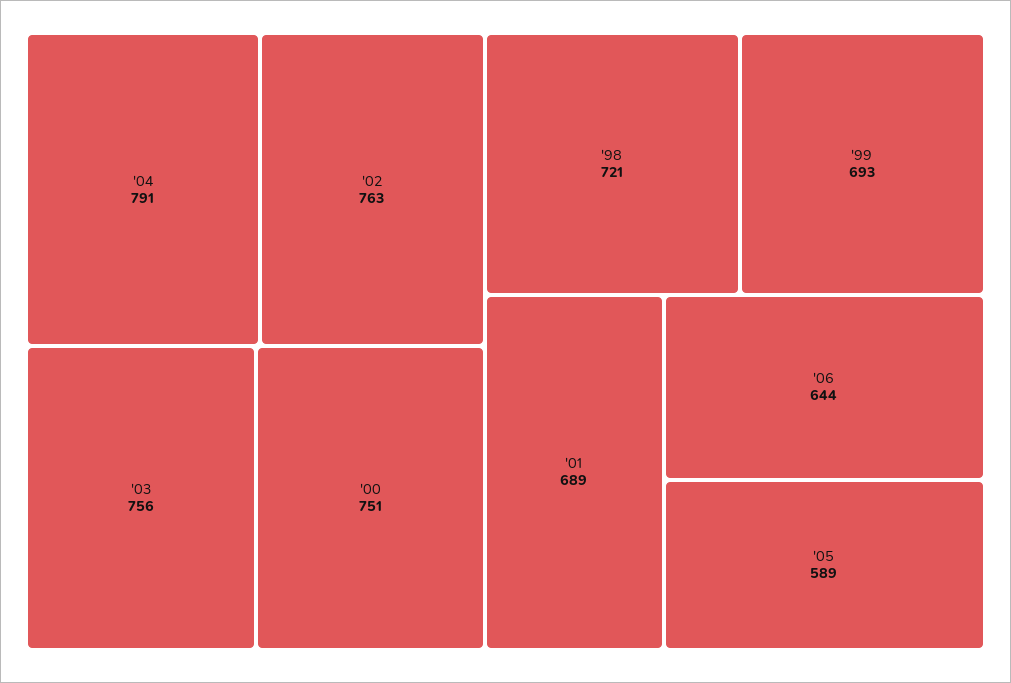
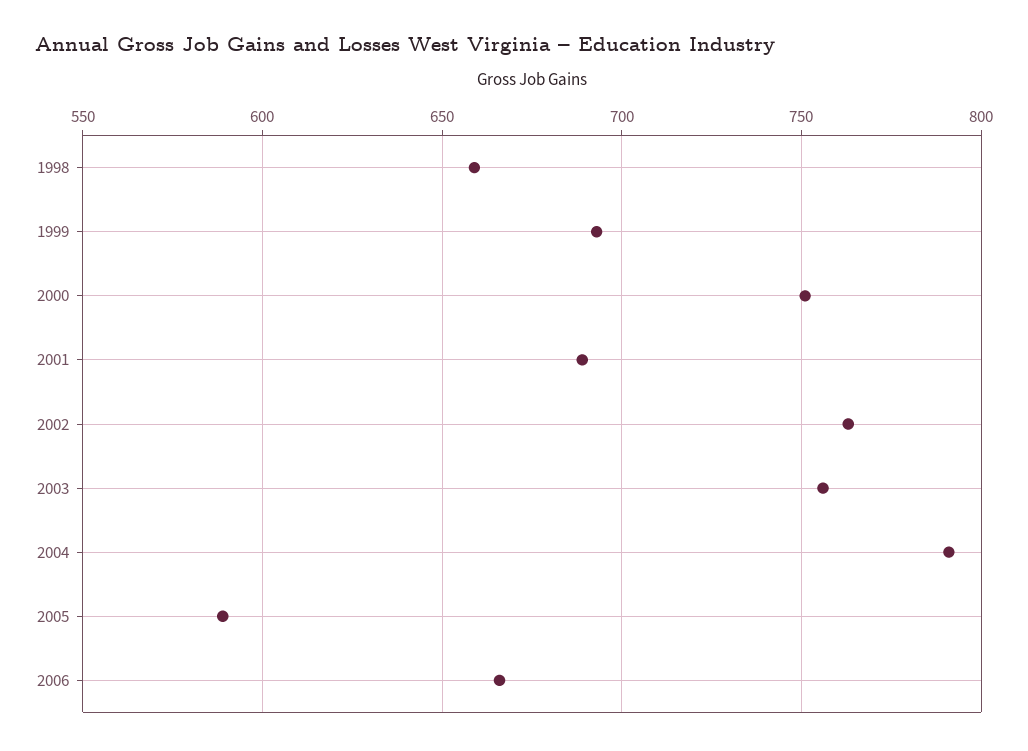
  {
    "'04": 791,
    "'02": 763,
    "'03": 756,
    "'00": 751,
-   "'98": 721,
+   "'98": 660,
    "'99": 693,
    "'01": 689,
-   "'06": 644,
+   "'06": 665,
    "'05": 589
  }

